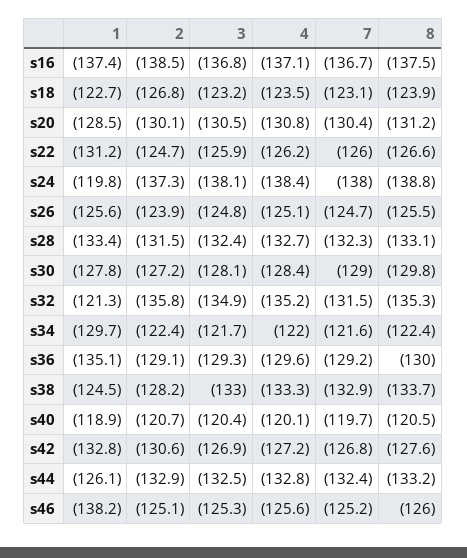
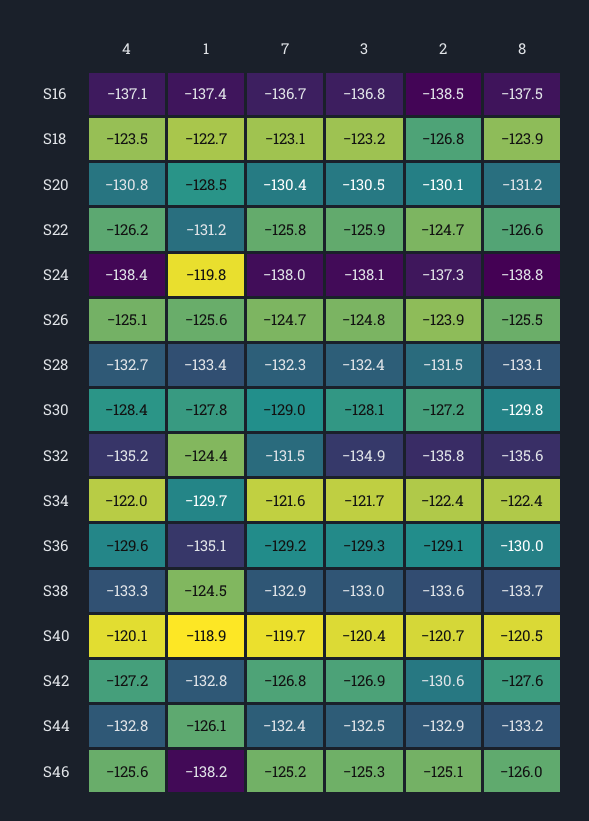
  {
    "1": {
      "s16": -137.4,
      "s18": -122.7,
      "s20": -128.5,
      "s22": -131.2,
      "s24": -119.8,
      "s26": -125.6,
      "s28": -133.4,
      "s30": -127.8,
-     "s32": -121.3,
+     "s32": -124.4,
      "s34": -129.7,
      "s36": -135.1,
      "s38": -124.5,
      "s40": -118.9,
      "s42": -132.8,
      "s44": -126.1,
      "s46": -138.2
    },
    "2": {
      "s16": -138.5,
      "s18": -126.8,
      "s20": -130.1,
      "s22": -124.7,
      "s24": -137.3,
      "s26": -123.9,
      "s28": -131.5,
      "s30": -127.2,
      "s32": -135.8,
      "s34": -122.4,
      "s36": -129.1,
-     "s38": -128.2,
+     "s38": -133.6,
      "s40": -120.7,
      "s42": -130.6,
      "s44": -132.9,
      "s46": -125.1
    },
    "3": {
      "s16": -136.8,
      "s18": -123.2,
      "s20": -130.5,
      "s22": -125.9,
      "s24": -138.1,
      "s26": -124.8,
      "s28": -132.4,
      "s30": -128.1,
      "s32": -134.9,
      "s34": -121.7,
      "s36": -129.3,
      "s38": -133,
      "s40": -120.4,
      "s42": -126.9,
      "s44": -132.5,
      "s46": -125.3
    },
    "4": {
      "s16": -137.1,
      "s18": -123.5,
      "s20": -130.8,
      "s22": -126.2,
      "s24": -138.4,
      "s26": -125.1,
      "s28": -132.7,
      "s30": -128.4,
      "s32": -135.2,
      "s34": -122,
      "s36": -129.6,
      "s38": -133.3,
      "s40": -120.1,
      "s42": -127.2,
      "s44": -132.8,
      "s46": -125.6
    },
    "7": {
      "s16": -136.7,
      "s18": -123.1,
      "s20": -130.4,
-     "s22": -126,
+     "s22": -125.8,
      "s24": -138,
      "s26": -124.7,
      "s28": -132.3,
      "s30": -129,
      "s32": -131.5,
      "s34": -121.6,
      "s36": -129.2,
      "s38": -132.9,
      "s40": -119.7,
      "s42": -126.8,
      "s44": -132.4,
      "s46": -125.2
    },
    "8": {
      "s16": -137.5,
      "s18": -123.9,
      "s20": -131.2,
      "s22": -126.6,
      "s24": -138.8,
      "s26": -125.5,
      "s28": -133.1,
      "s30": -129.8,
-     "s32": -135.3,
+     "s32": -135.6,
      "s34": -122.4,
      "s36": -130,
      "s38": -133.7,
      "s40": -120.5,
      "s42": -127.6,
      "s44": -133.2,
      "s46": -126
    }
  }

